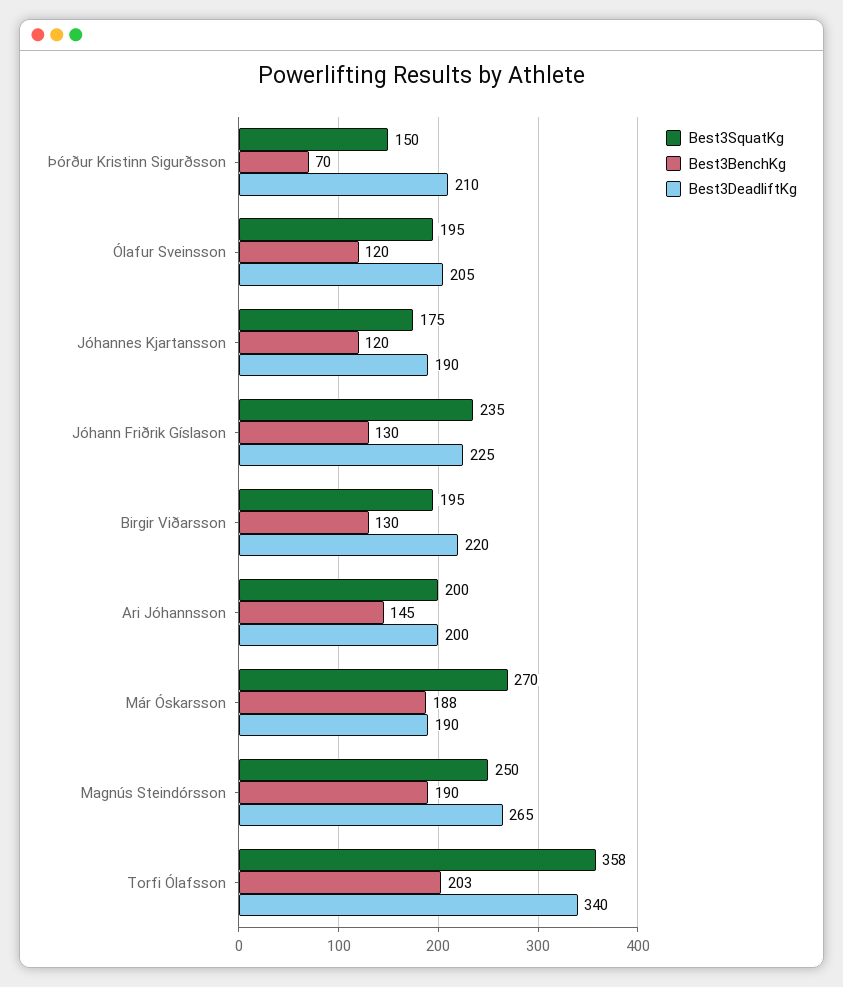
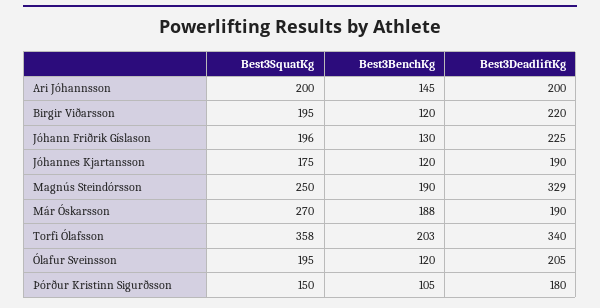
  {
    "Best3SquatKg": {
      "Þórður Kristinn Sigurðsson": 150,
      "Ólafur Sveinsson": 195,
      "Jóhannes Kjartansson": 175,
-     "Jóhann Friðrik Gíslason": 235,
+     "Jóhann Friðrik Gíslason": 196,
      "Birgir Viðarsson": 195,
      "Ari Jóhannsson": 200,
      "Már Óskarsson": 270,
      "Magnús Steindórsson": 250,
      "Torfi Ólafsson": 358
    },
    "Best3BenchKg": {
-     "Þórður Kristinn Sigurðsson": 70,
+     "Þórður Kristinn Sigurðsson": 105,
      "Ólafur Sveinsson": 120,
      "Jóhannes Kjartansson": 120,
      "Jóhann Friðrik Gíslason": 130,
-     "Birgir Viðarsson": 130,
+     "Birgir Viðarsson": 120,
      "Ari Jóhannsson": 145,
      "Már Óskarsson": 188,
      "Magnús Steindórsson": 190,
      "Torfi Ólafsson": 203
    },
    "Best3DeadliftKg": {
-     "Þórður Kristinn Sigurðsson": 210,
+     "Þórður Kristinn Sigurðsson": 180,
      "Ólafur Sveinsson": 205,
      "Jóhannes Kjartansson": 190,
      "Jóhann Friðrik Gíslason": 225,
      "Birgir Viðarsson": 220,
      "Ari Jóhannsson": 200,
      "Már Óskarsson": 190,
-     "Magnús Steindórsson": 265,
+     "Magnús Steindórsson": 329,
      "Torfi Ólafsson": 340
    }
  }

